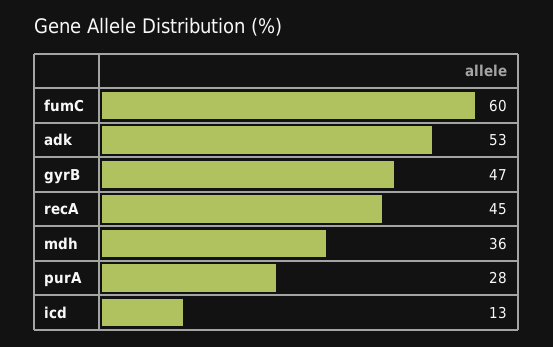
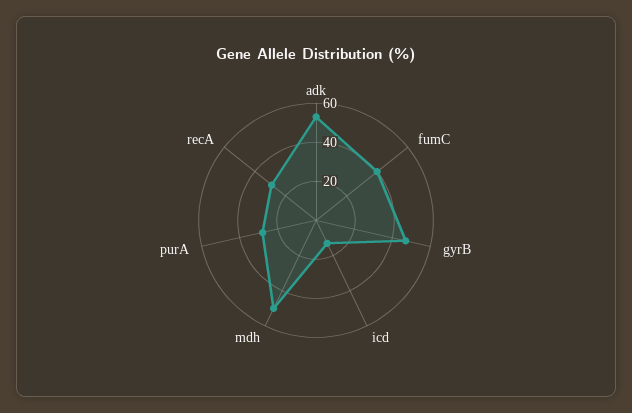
  {
-   "fumC": 60,
+   "fumC": 40,
    "adk": 53,
    "gyrB": 47,
-   "recA": 45,
+   "recA": 30,
-   "mdh": 36,
+   "mdh": 50,
    "purA": 28,
    "icd": 13
  }

